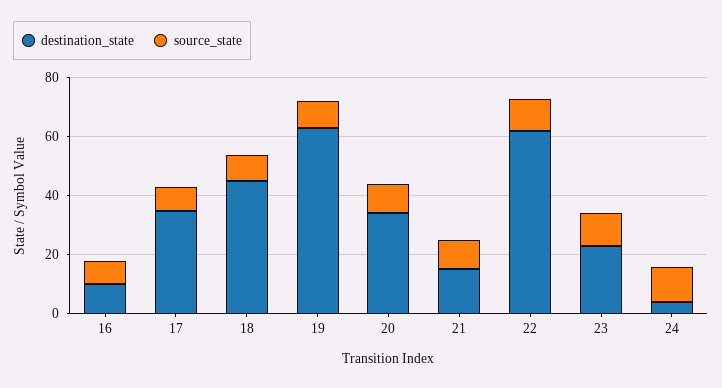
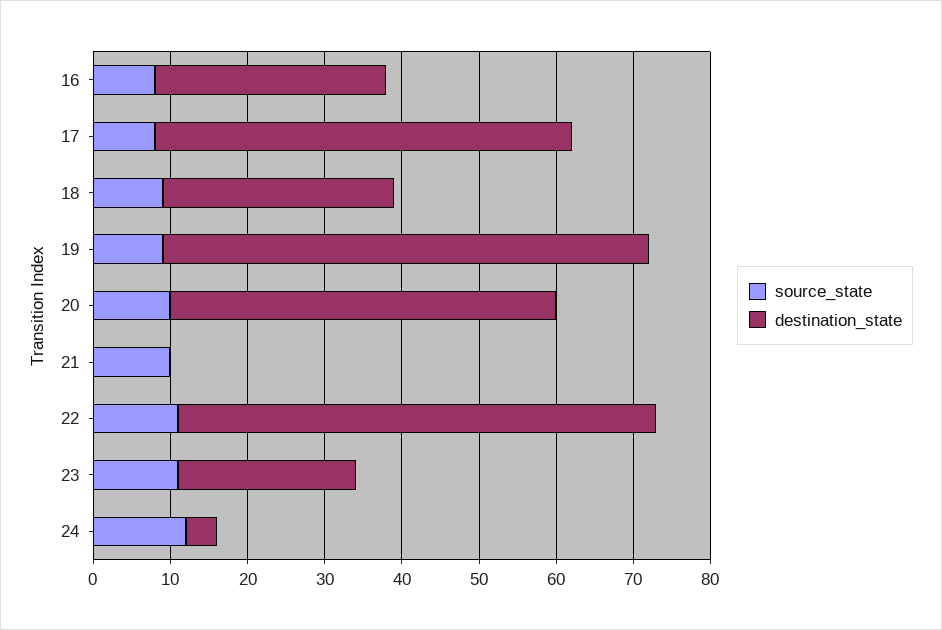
  {
    "destination_state": {
-     "16": 10,
+     "16": 30,
-     "17": 35,
+     "17": 55,
-     "18": 45,
+     "18": 30,
      "19": 65,
-     "20": 35,
+     "20": 50,
-     "21": 15,
+     "21": 0,
      "22": 60,
      "23": 25,
      "24": 5
    },
    "source_state": {
      "16": 10,
      "17": 10,
      "18": 10,
      "19": 10,
      "20": 10,
      "21": 10,
      "22": 10,
      "23": 10,
      "24": 10
    }
  }

